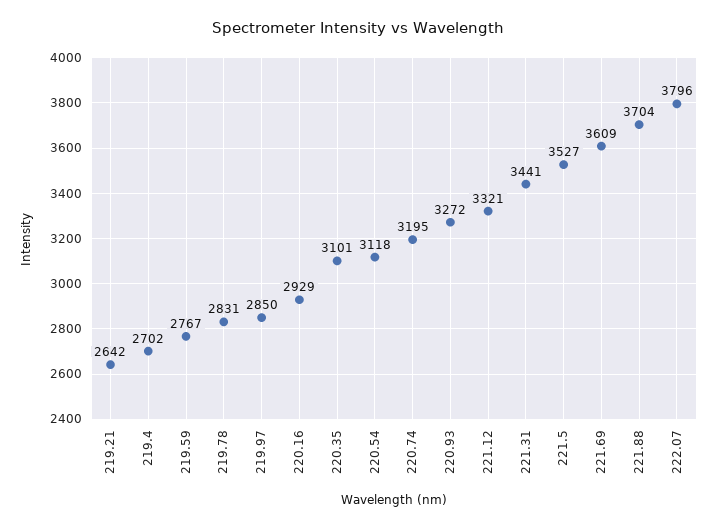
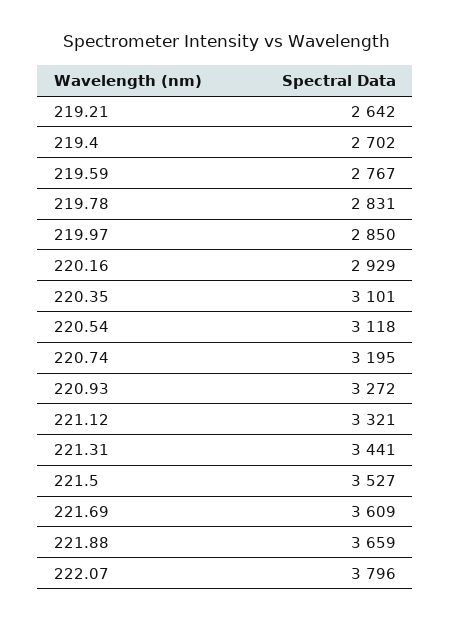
  {
    "219.21": 2642,
    "219.4": 2702,
    "219.59": 2767,
    "219.78": 2831,
    "219.97": 2850,
    "220.16": 2929,
    "220.35": 3101,
    "220.54": 3118,
    "220.74": 3195,
    "220.93": 3272,
    "221.12": 3321,
    "221.31": 3441,
    "221.5": 3527,
    "221.69": 3609,
-   "221.88": 3704,
+   "221.88": 3659,
    "222.07": 3796
  }

